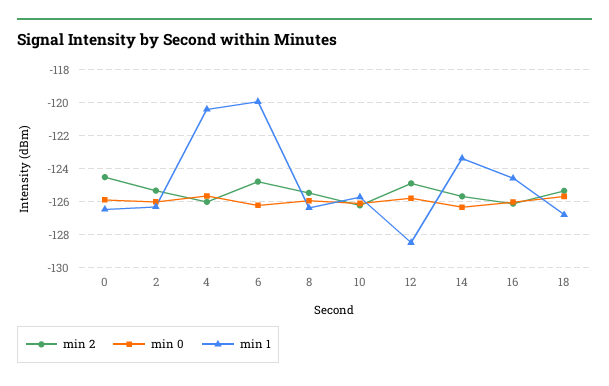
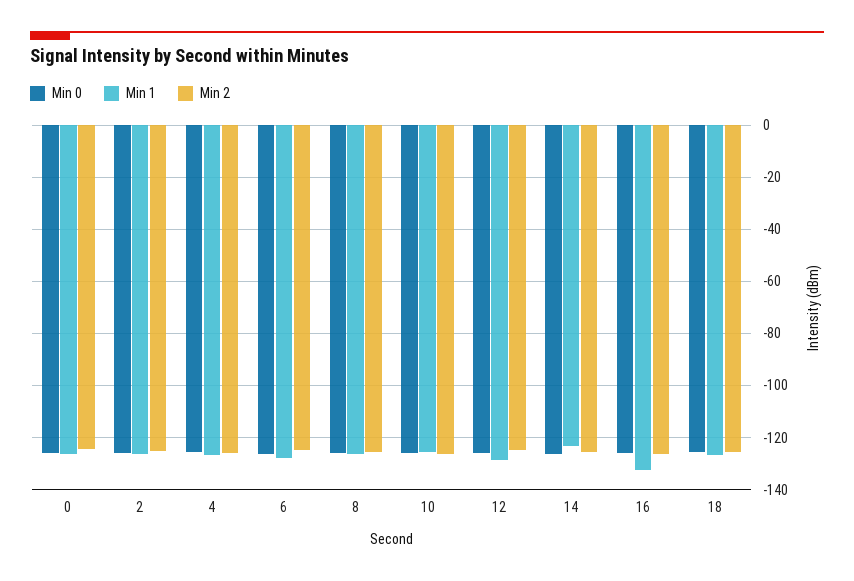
  {
    "min 2": {
      "0": -124.5,
      "2": -125.5,
      "4": -126,
      "6": -125,
      "8": -125.5,
      "10": -126,
      "12": -125,
      "14": -125.5,
      "16": -126,
      "18": -125.5
    },
    "min 0": {
      "0": -126,
      "2": -126,
      "4": -125.5,
      "6": -126,
      "8": -126,
      "10": -126,
      "12": -126,
      "14": -126.5,
      "16": -126,
      "18": -125.5
    },
    "min 1": {
      "0": -126.5,
      "2": -126.5,
-     "4": -120.5,
+     "4": -127.5,
-     "6": -120,
+     "6": -127.5,
      "8": -126.5,
      "10": -125.5,
      "12": -128.5,
      "14": -123.5,
-     "16": -124.5,
+     "16": -132.5,
      "18": -127
    }
  }

